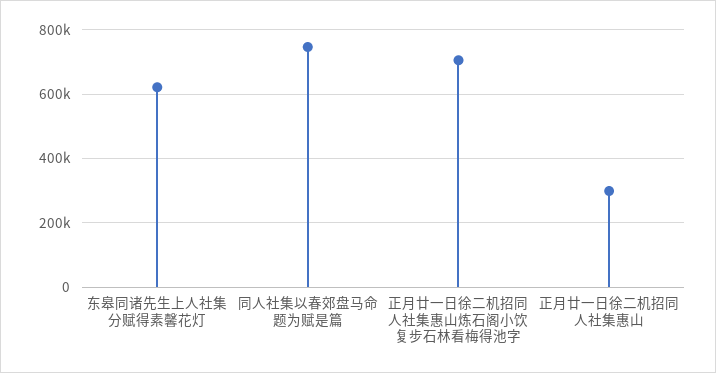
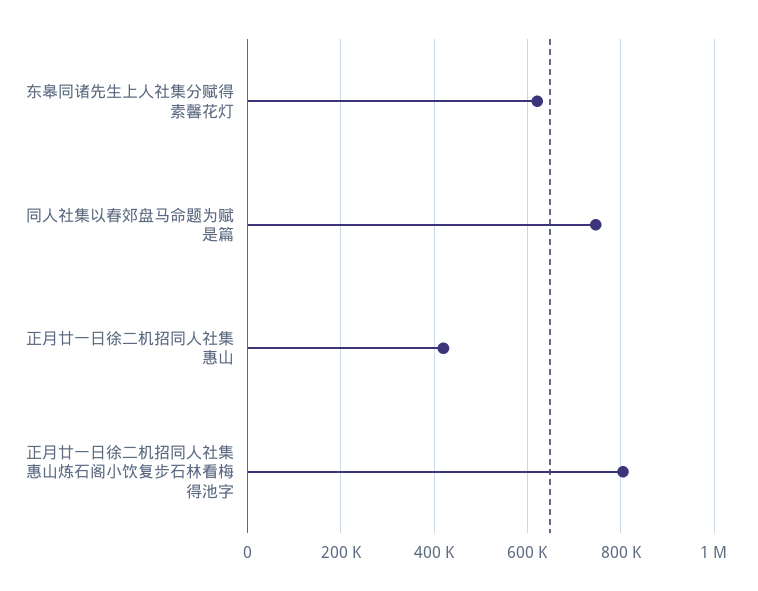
  {
    "东皋同诸先生上人社集分赋得素馨花灯": 620000,
    "同人社集以春郊盘马命题为赋是篇": 740000,
-   "正月廿一日徐二机招同人社集惠山炼石阁小饮复步石林看梅得池字": 700000,
+   "正月廿一日徐二机招同人社集惠山炼石阁小饮复步石林看梅得池字": 800000,
-   "正月廿一日徐二机招同人社集惠山": 300000
+   "正月廿一日徐二机招同人社集惠山": 420000
  }

